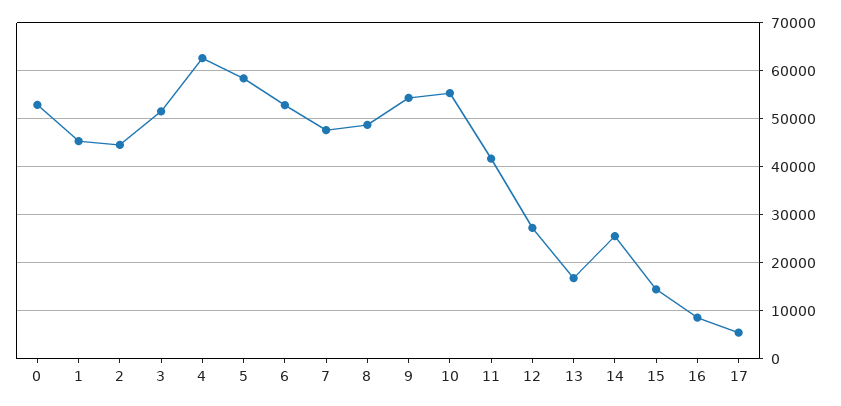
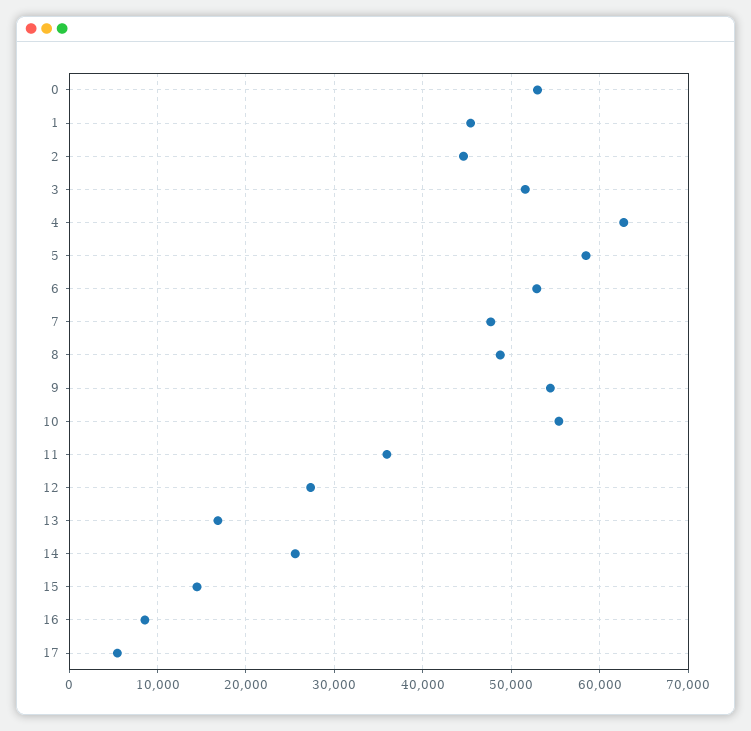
  {
    "0": 53000,
    "1": 45000,
    "2": 45000,
    "3": 52000,
    "4": 63000,
    "5": 58000,
    "6": 53000,
    "7": 48000,
    "8": 49000,
    "9": 54000,
    "10": 55000,
-   "11": 42000,
+   "11": 36000,
    "12": 27000,
    "13": 17000,
    "14": 26000,
    "15": 14000,
    "16": 9000,
    "17": 5000
  }

